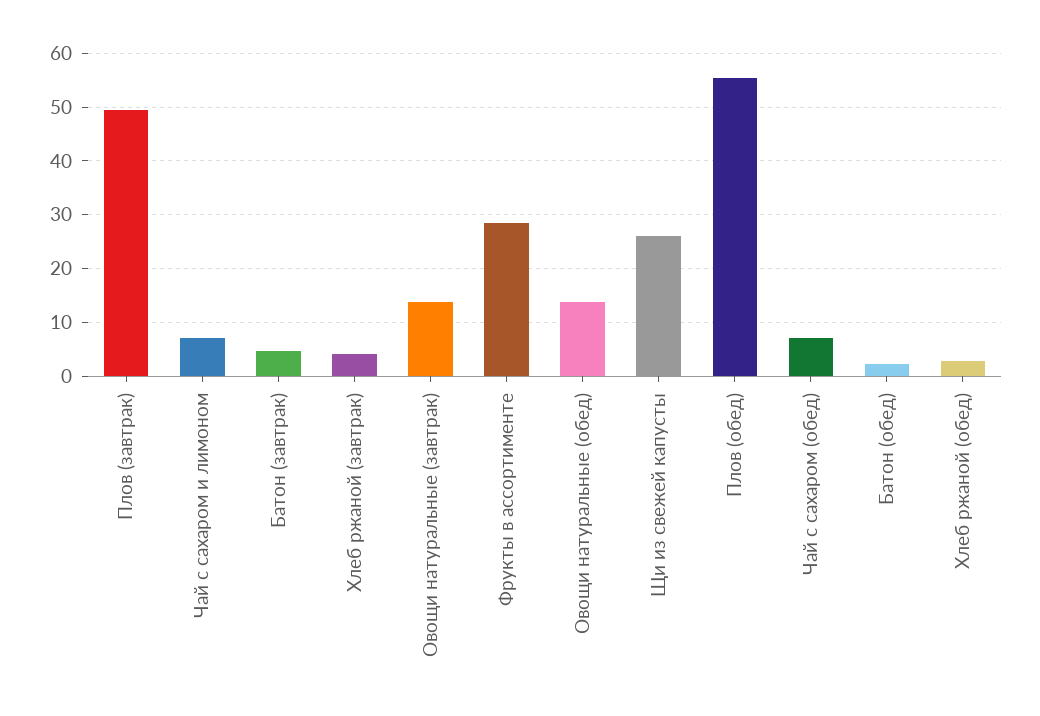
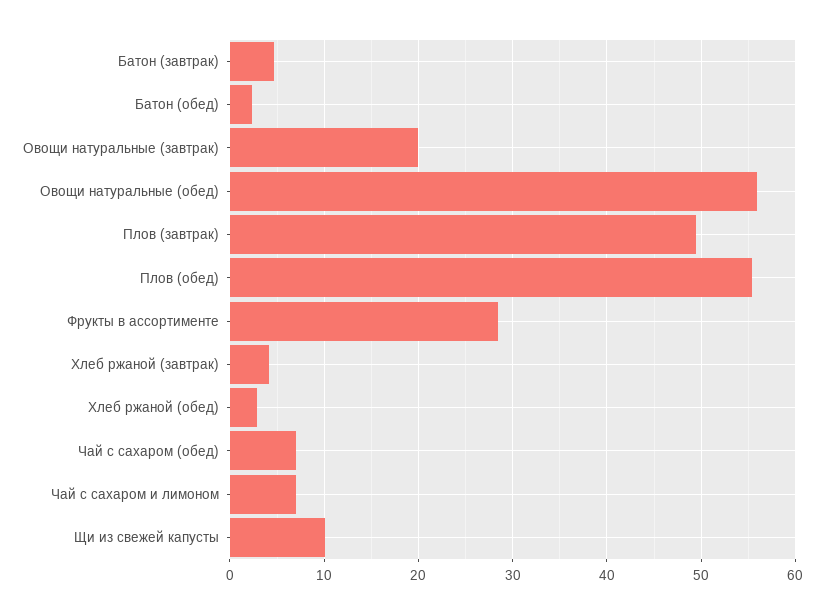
  {
    "Плов (завтрак)": 49,
    "Чай с сахаром и лимоном": 7,
    "Батон (завтрак)": 5,
    "Хлеб ржаной (завтрак)": 4,
-   "Овощи натуральные (завтрак)": 14,
+   "Овощи натуральные (завтрак)": 20,
    "Фрукты в ассортименте": 28,
-   "Овощи натуральные (обед)": 14,
+   "Овощи натуральные (обед)": 56,
-   "Щи из свежей капусты": 26,
+   "Щи из свежей капусты": 10,
    "Плов (обед)": 55,
    "Чай с сахаром (обед)": 7,
    "Батон (обед)": 2,
    "Хлеб ржаной (обед)": 3
  }

